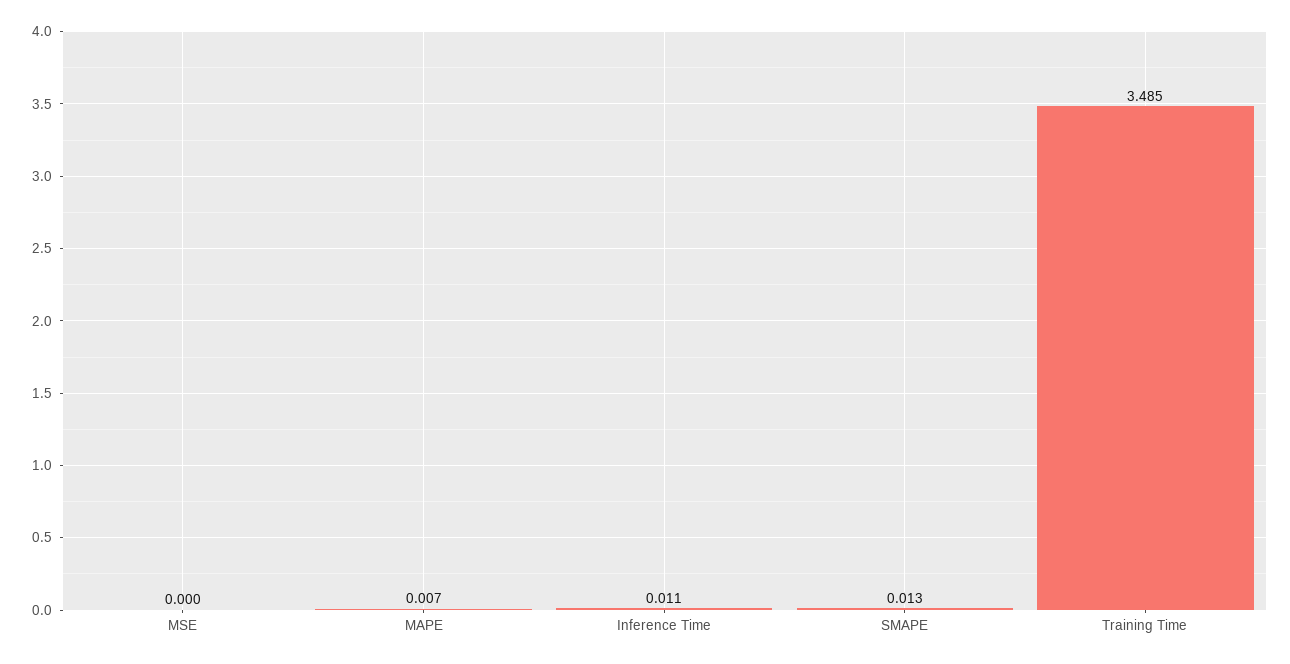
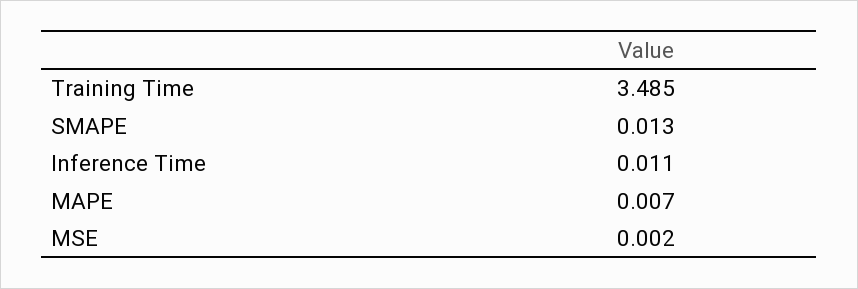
  {
-   "MSE": 0,
+   "MSE": 0.002,
    "MAPE": 0.007,
    "Inference Time": 0.011,
    "SMAPE": 0.013,
    "Training Time": 3.485
  }

